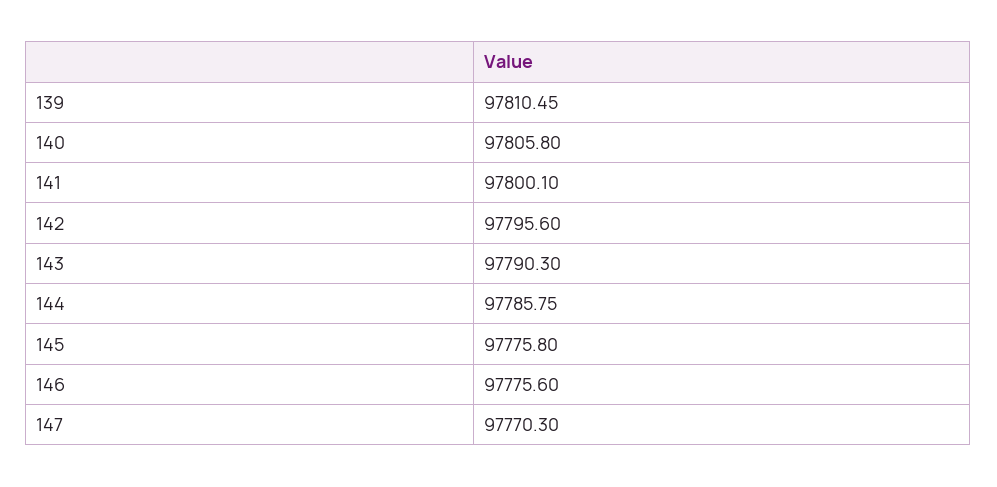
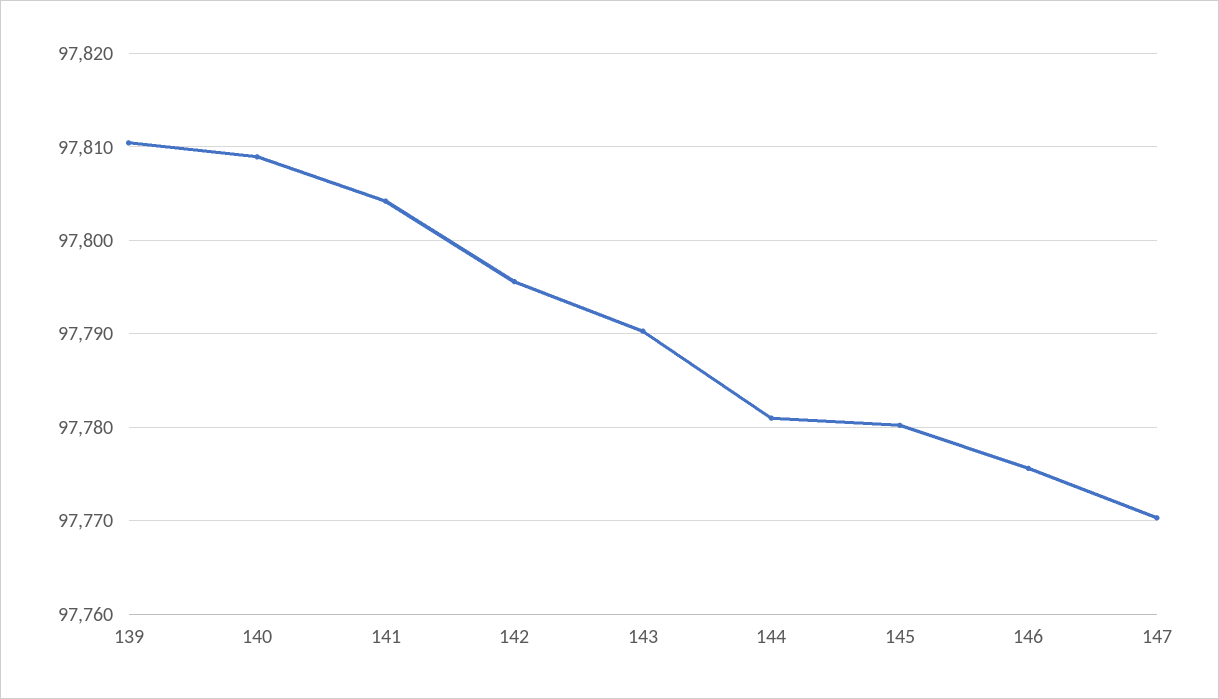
  {
    "139": 97810.45,
-   "140": 97805.8,
+   "140": 97809,
-   "141": 97800.1,
+   "141": 97804,
    "142": 97795.6,
    "143": 97790.3,
-   "144": 97785.75,
+   "144": 97781,
-   "145": 97775.8,
+   "145": 97780,
    "146": 97775.6,
    "147": 97770.3
  }

